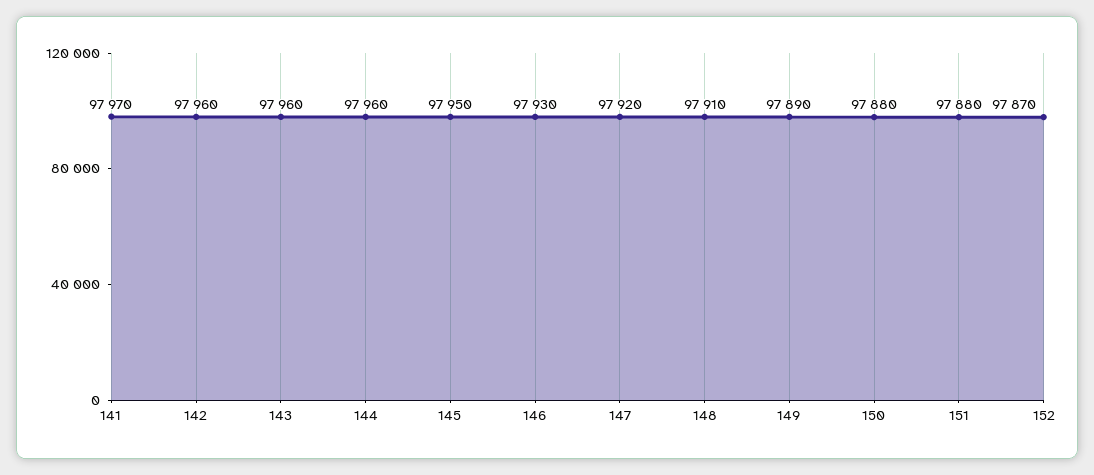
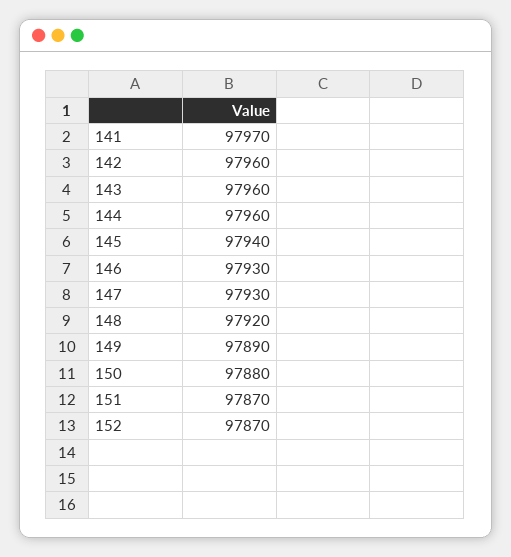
  {
    "141": 97970,
    "142": 97960,
    "143": 97960,
    "144": 97960,
-   "145": 97950,
+   "145": 97940,
    "146": 97930,
-   "147": 97920,
+   "147": 97930,
-   "148": 97910,
+   "148": 97920,
    "149": 97890,
    "150": 97880,
-   "151": 97880,
+   "151": 97870,
    "152": 97870
  }

